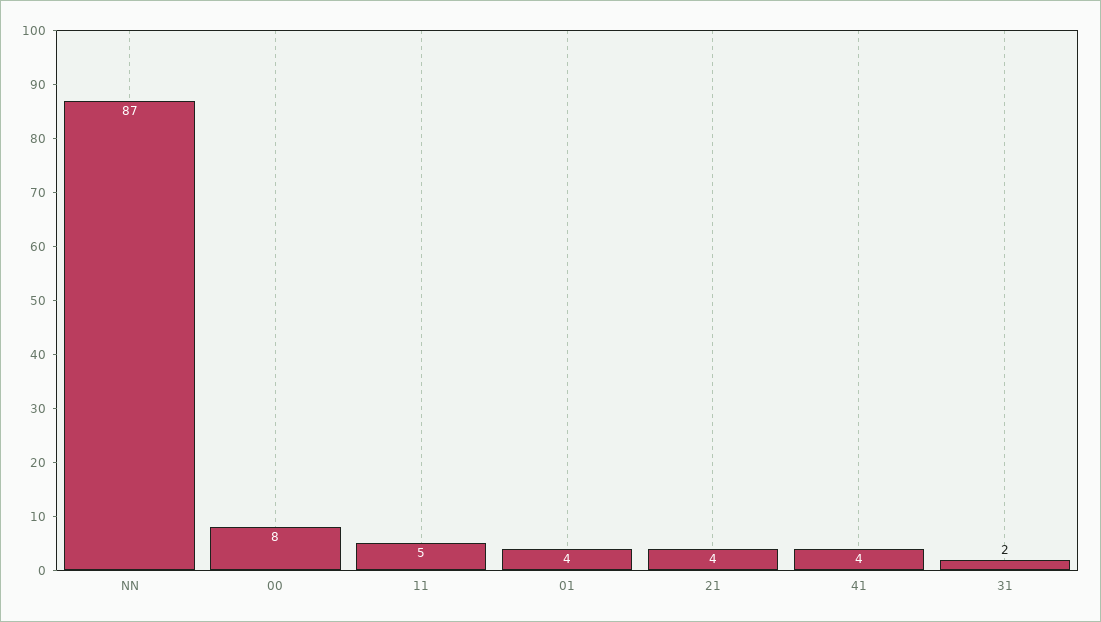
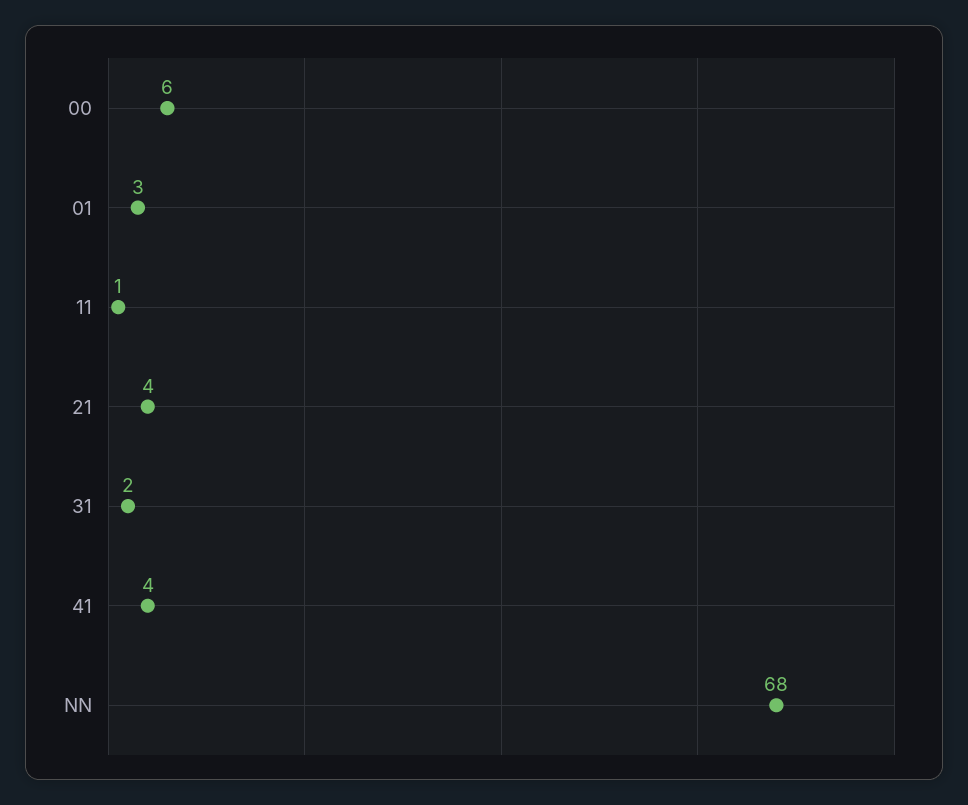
  {
-   "NN": 87,
+   "NN": 68,
-   "00": 8,
+   "00": 6,
-   "11": 5,
+   "11": 1,
-   "01": 4,
+   "01": 3,
    "21": 4,
    "41": 4,
    "31": 2
  }

